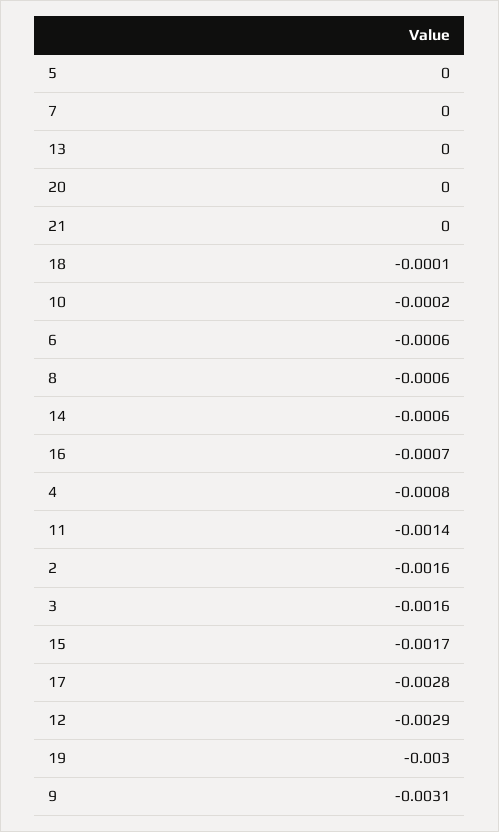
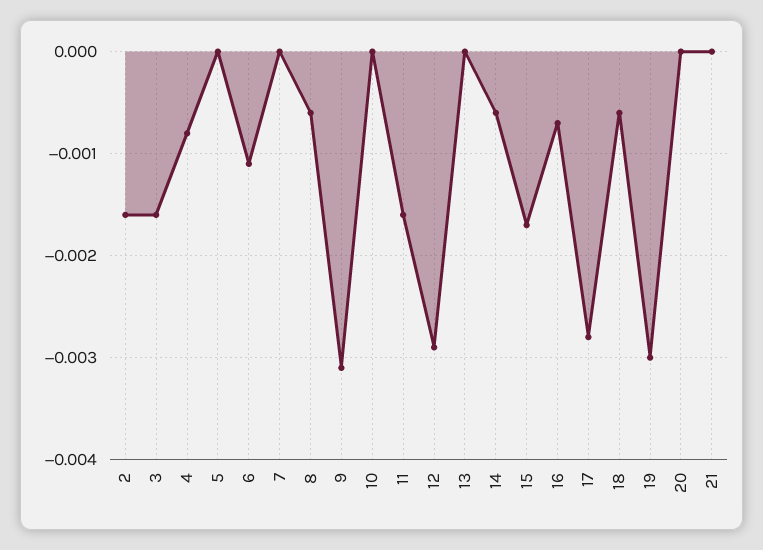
  {
    "5": 0,
    "7": 0,
    "13": 0,
    "20": 0,
    "21": 0,
-   "18": -0.0001,
+   "18": -0.0006,
-   "10": -0.0002,
+   "10": 0,
-   "6": -0.0006,
+   "6": -0.0011,
    "8": -0.0006,
    "14": -0.0006,
    "16": -0.0007,
    "4": -0.0008,
-   "11": -0.0014,
+   "11": -0.0016,
    "2": -0.0016,
    "3": -0.0016,
    "15": -0.0017,
    "17": -0.0028,
    "12": -0.0029,
    "19": -0.003,
    "9": -0.0031
  }

